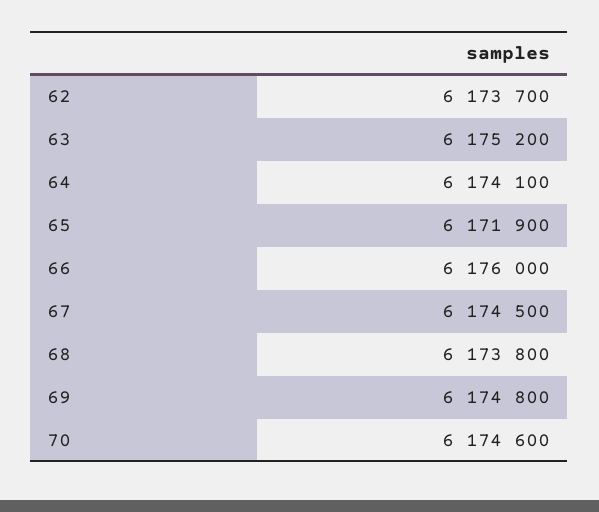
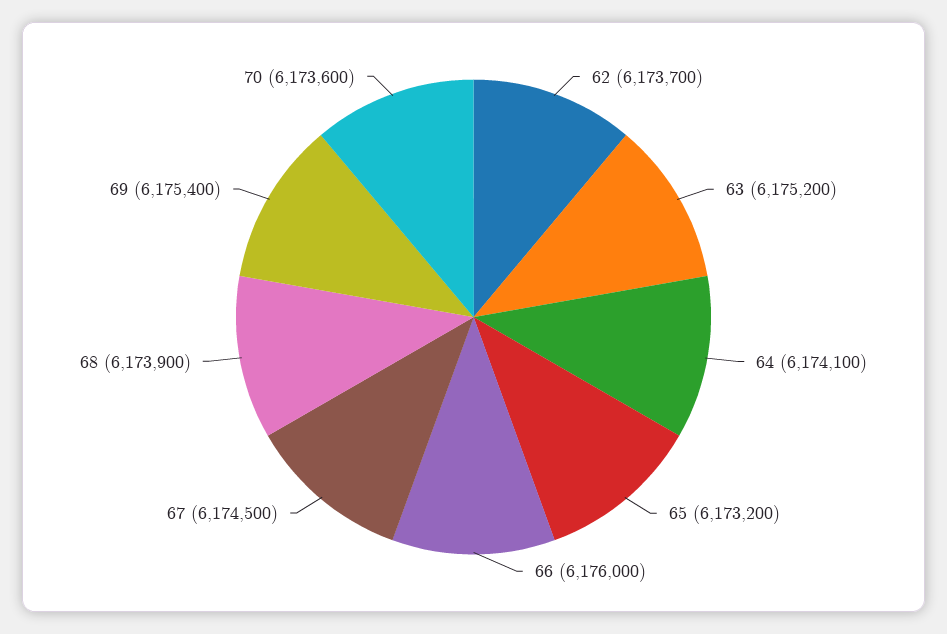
  {
    "62": 6173700,
    "63": 6175200,
    "64": 6174100,
-   "65": 6171900,
+   "65": 6173200,
    "66": 6176000,
    "67": 6174500,
-   "68": 6173800,
+   "68": 6173900,
-   "69": 6174800,
+   "69": 6175400,
-   "70": 6174600
+   "70": 6173600
  }

